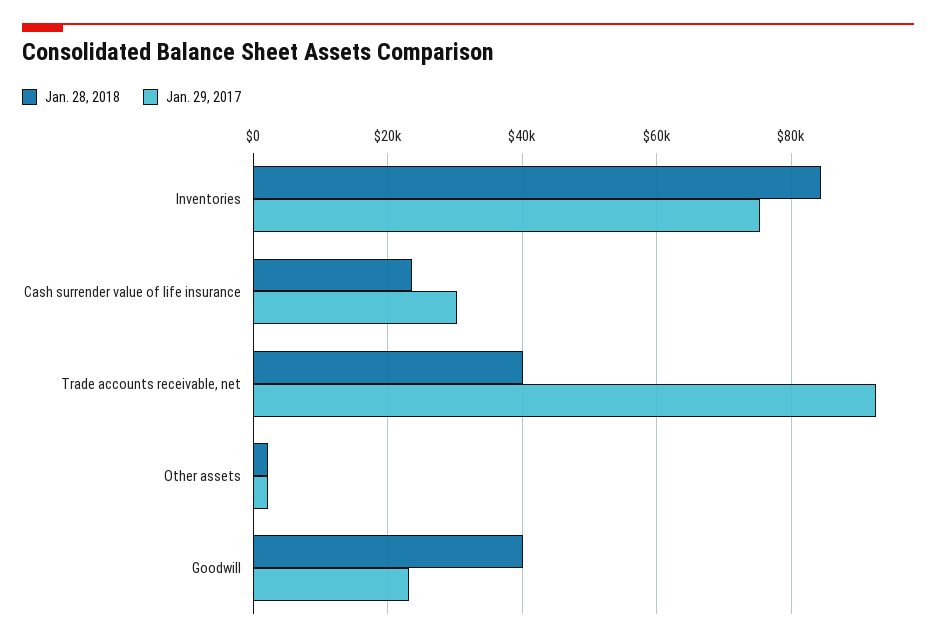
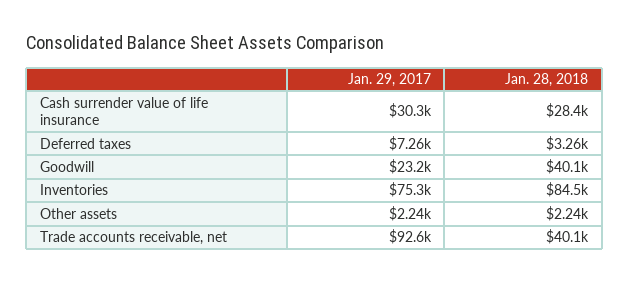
  {
    "Jan. 28, 2018": {
      "Inventories": 84500,
-     "Cash surrender value of life insurance": 24000,
+     "Cash surrender value of life insurance": 28400,
      "Trade accounts receivable, net": 40100,
      "Other assets": 2240,
-     "Goodwill": 40100
+     "Goodwill": 40100,
+     "Deferred taxes": 3260
    },
    "Jan. 29, 2017": {
      "Inventories": 75300,
      "Cash surrender value of life insurance": 30300,
      "Trade accounts receivable, net": 92600,
      "Other assets": 2240,
-     "Goodwill": 23200
+     "Goodwill": 23200,
+     "Deferred taxes": 7260
    }
  }

